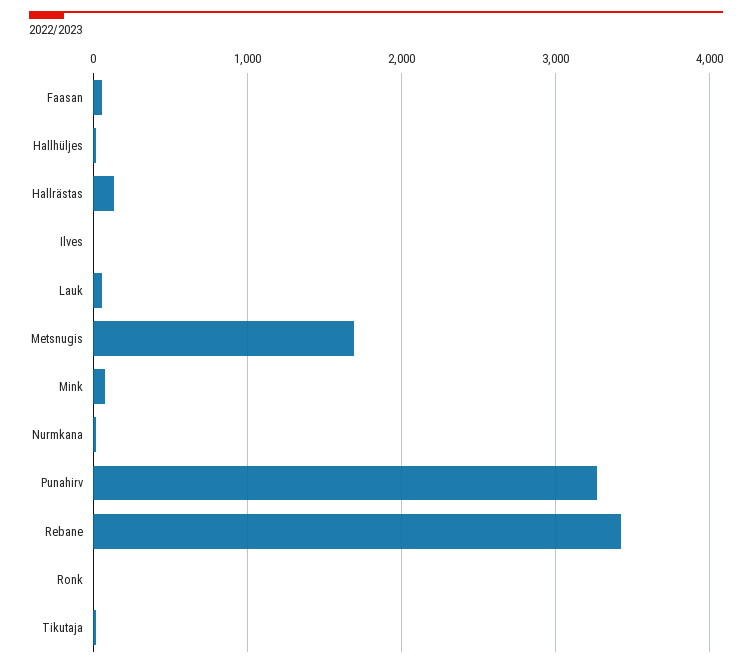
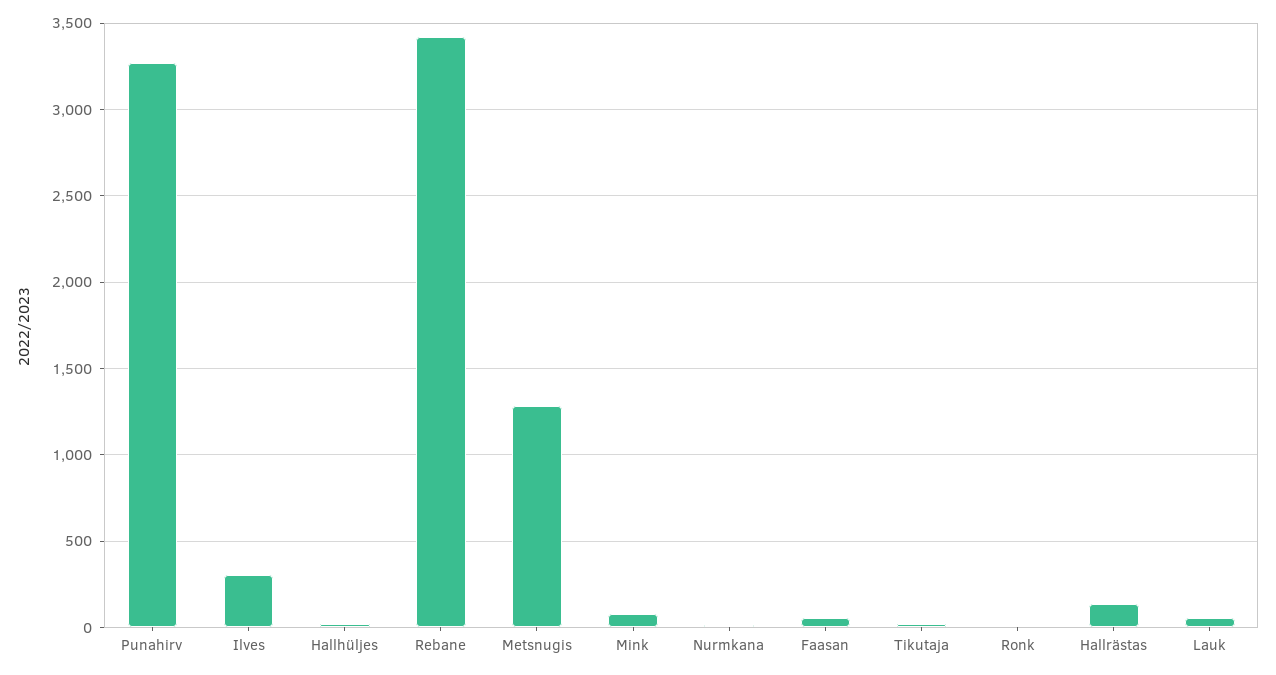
  {
    "Faasan": 50,
    "Hallhüljes": 0,
    "Hallrästas": 150,
-   "Ilves": 0,
+   "Ilves": 300,
    "Lauk": 50,
-   "Metsnugis": 1700,
+   "Metsnugis": 1300,
    "Mink": 100,
    "Nurmkana": 0,
    "Punahirv": 3250,
    "Rebane": 3400,
    "Ronk": 0,
    "Tikutaja": 0
  }

